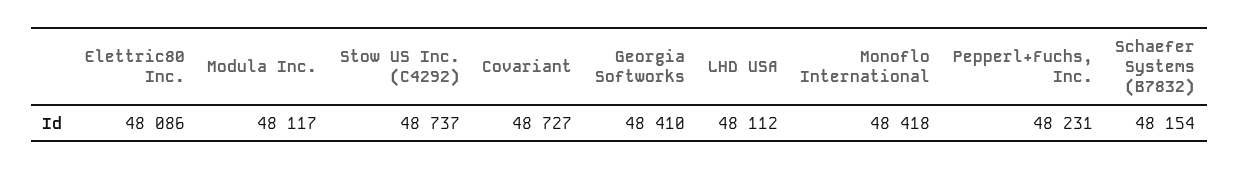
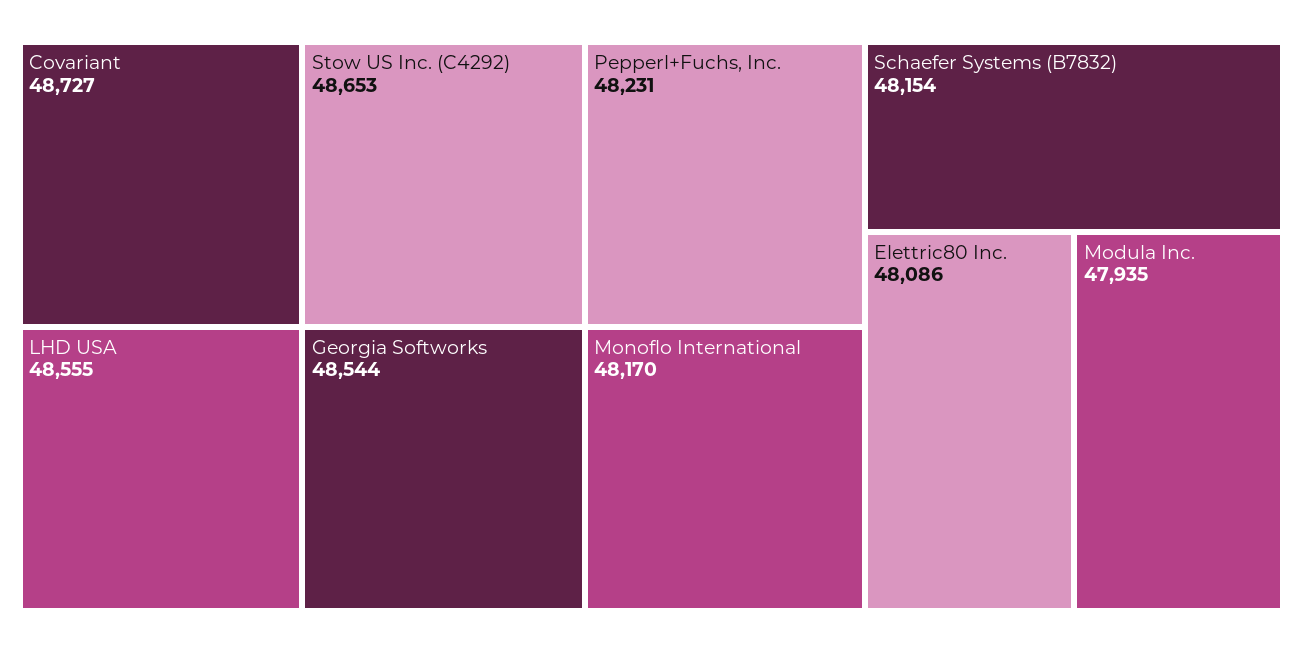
  {
    "Elettric80 Inc.": 48086,
-   "Modula Inc.": 48117,
+   "Modula Inc.": 47935,
-   "Stow US Inc. (C4292)": 48737,
+   "Stow US Inc. (C4292)": 48653,
    "Covariant": 48727,
-   "Georgia Softworks": 48410,
+   "Georgia Softworks": 48544,
-   "LHD USA": 48112,
+   "LHD USA": 48555,
-   "Monoflo International": 48418,
+   "Monoflo International": 48170,
    "Pepperl+Fuchs, Inc.": 48231,
    "Schaefer Systems (B7832)": 48154
  }

